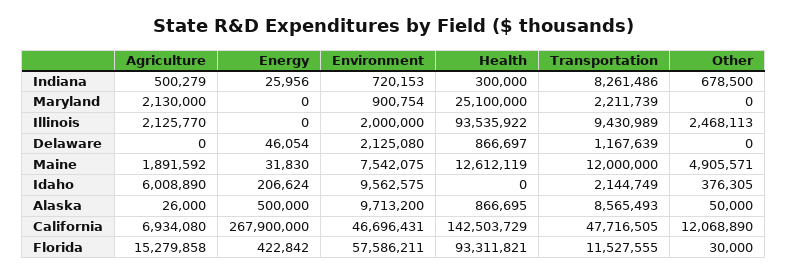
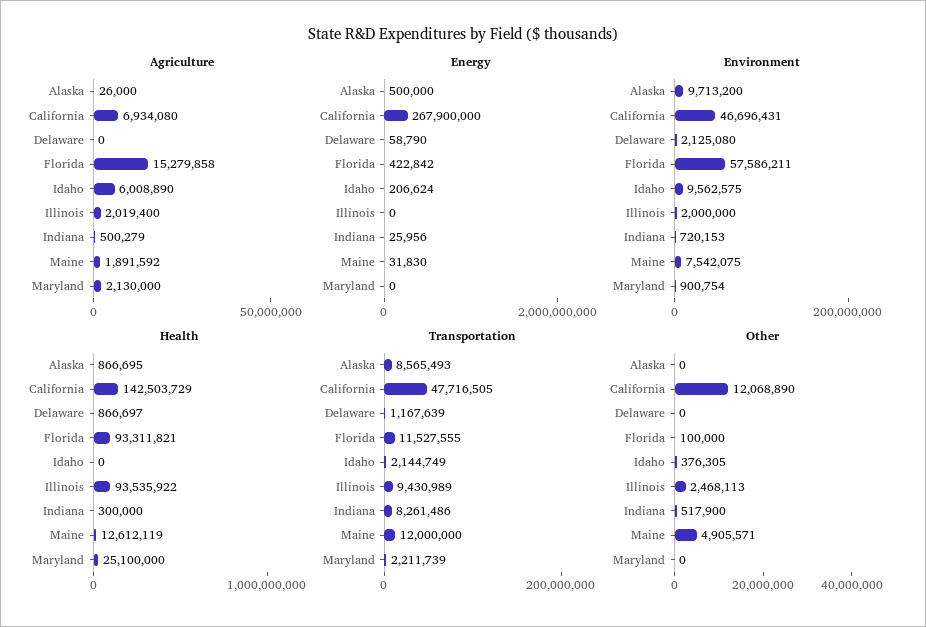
  {
    "Agriculture": {
      "Indiana": 500279,
      "Maryland": 2130000,
-     "Illinois": 2125770,
+     "Illinois": 2019400,
      "Delaware": 0,
      "Maine": 1891592,
      "Idaho": 6008890,
      "Alaska": 26000,
      "California": 6934080,
      "Florida": 15279858
    },
    "Energy": {
      "Indiana": 25956,
      "Maryland": 0,
      "Illinois": 0,
-     "Delaware": 46054,
+     "Delaware": 58790,
      "Maine": 31830,
      "Idaho": 206624,
      "Alaska": 500000,
      "California": 267900000,
      "Florida": 422842
    },
    "Environment": {
      "Indiana": 720153,
      "Maryland": 900754,
      "Illinois": 2000000,
      "Delaware": 2125080,
      "Maine": 7542075,
      "Idaho": 9562575,
      "Alaska": 9713200,
      "California": 46696431,
      "Florida": 57586211
    },
    "Health": {
      "Indiana": 300000,
      "Maryland": 25100000,
      "Illinois": 93535922,
      "Delaware": 866697,
      "Maine": 12612119,
      "Idaho": 0,
      "Alaska": 866695,
      "California": 142503729,
      "Florida": 93311821
    },
    "Transportation": {
      "Indiana": 8261486,
      "Maryland": 2211739,
      "Illinois": 9430989,
      "Delaware": 1167639,
      "Maine": 12000000,
      "Idaho": 2144749,
      "Alaska": 8565493,
      "California": 47716505,
      "Florida": 11527555
    },
    "Other": {
-     "Indiana": 678500,
+     "Indiana": 517900,
      "Maryland": 0,
      "Illinois": 2468113,
      "Delaware": 0,
      "Maine": 4905571,
      "Idaho": 376305,
-     "Alaska": 50000,
+     "Alaska": 0,
      "California": 12068890,
-     "Florida": 30000
+     "Florida": 100000
    }
  }

